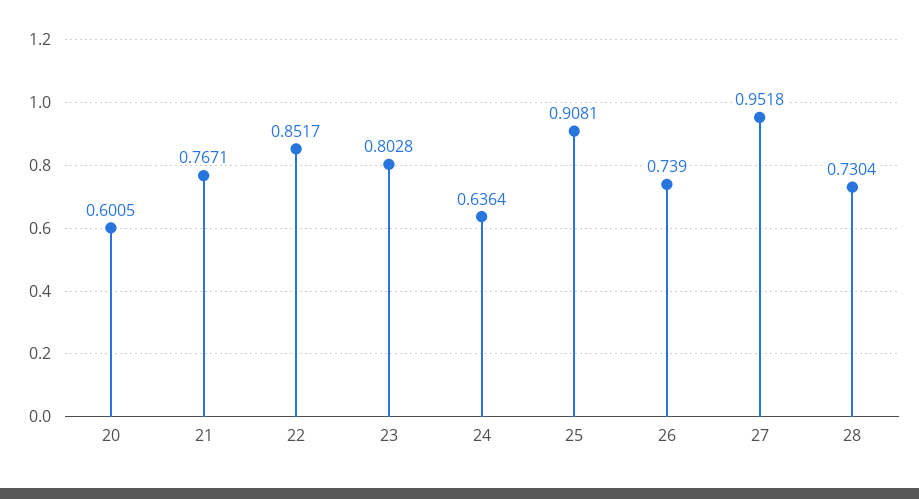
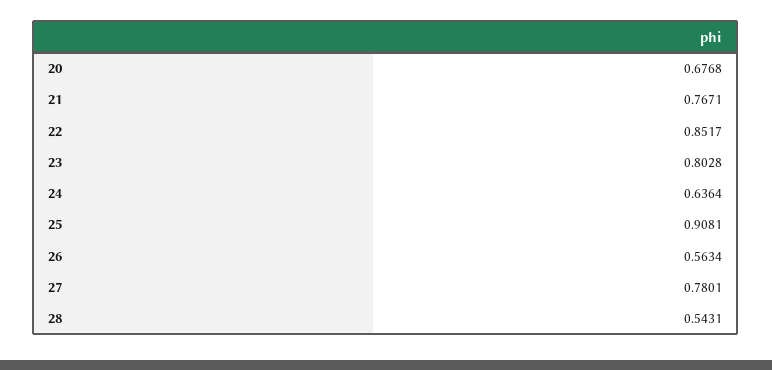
  {
-   "20": 0.6005,
+   "20": 0.6768,
    "21": 0.7671,
    "22": 0.8517,
    "23": 0.8028,
    "24": 0.6364,
    "25": 0.9081,
-   "26": 0.739,
+   "26": 0.5634,
-   "27": 0.9518,
+   "27": 0.7801,
-   "28": 0.7304
+   "28": 0.5431
  }

